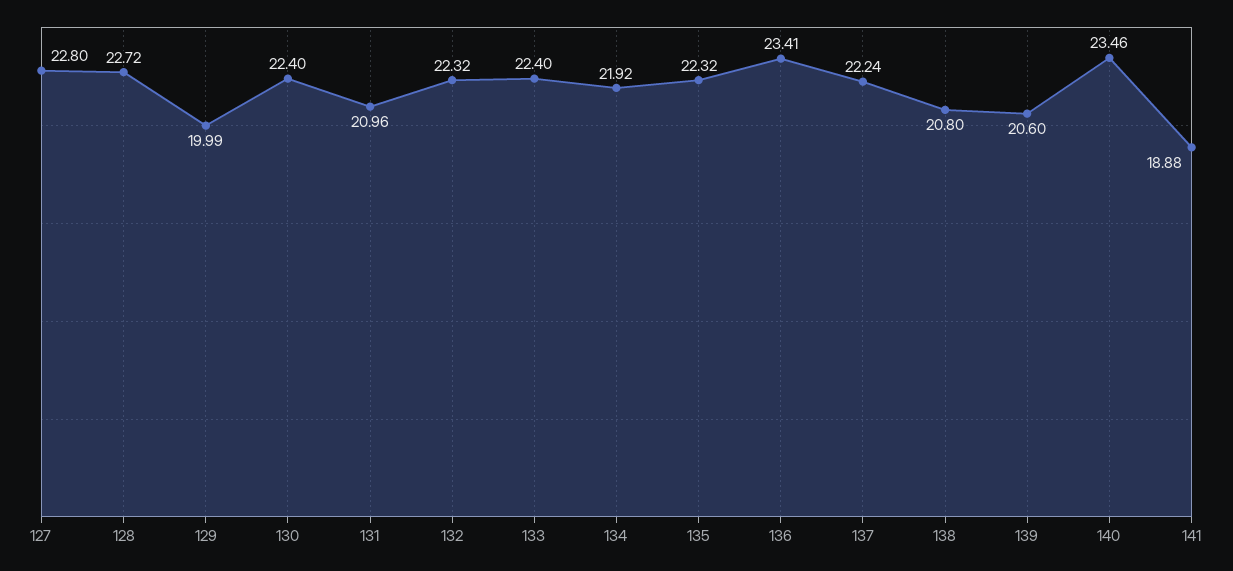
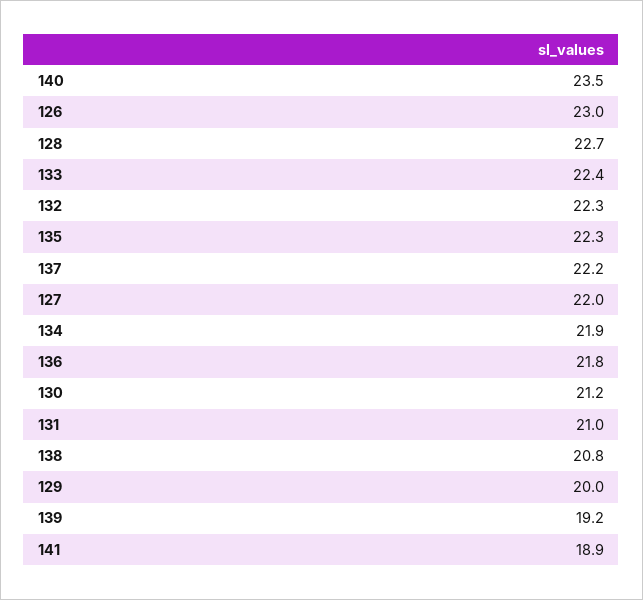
  {
-   "127": 22.8,
+   "127": 22,
    "128": 22.72,
    "129": 19.99,
-   "130": 22.4,
+   "130": 21.2,
    "131": 20.96,
    "132": 22.32,
    "133": 22.4,
    "134": 21.92,
    "135": 22.32,
-   "136": 23.41,
+   "136": 21.8,
    "137": 22.24,
    "138": 20.8,
-   "139": 20.6,
+   "139": 19.2,
    "140": 23.46,
-   "141": 18.88
+   "141": 18.88,
+   "126": 23
  }

